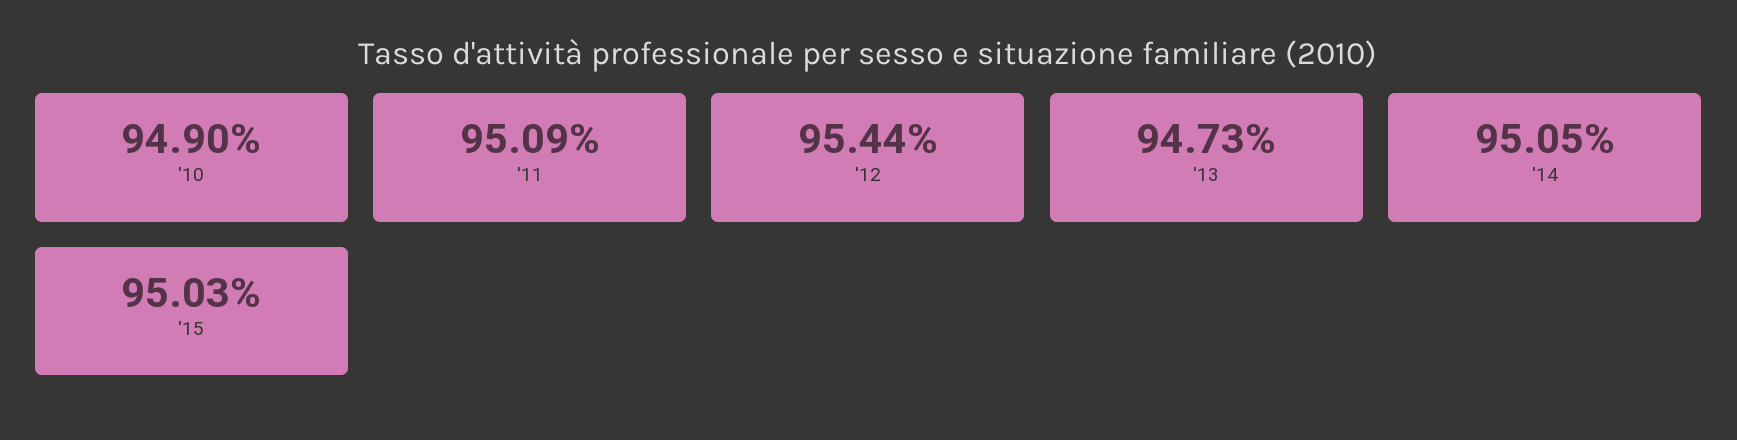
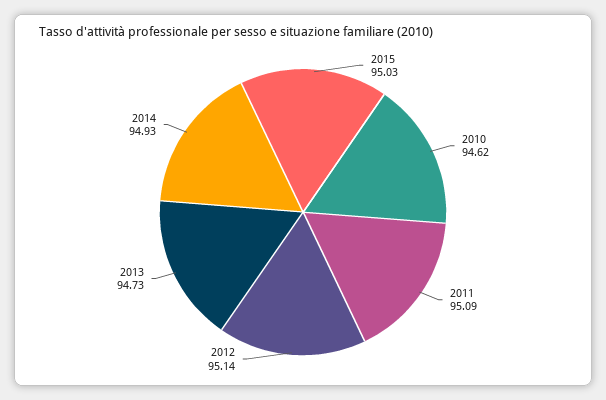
  {
-   "'10": 94.9,
+   "'10": 94.62,
    "'11": 95.09,
-   "'12": 95.44,
+   "'12": 95.14,
    "'13": 94.73,
-   "'14": 95.05,
+   "'14": 94.93,
    "'15": 95.03
  }

